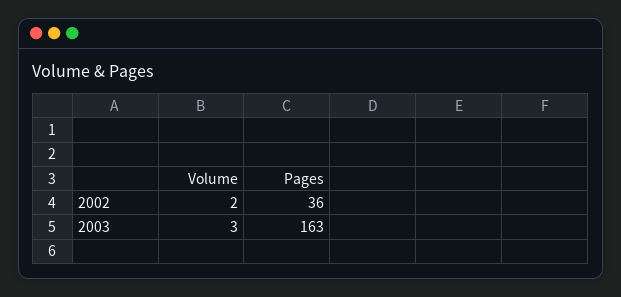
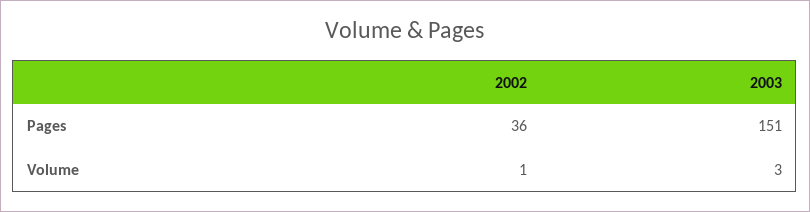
  {
    "Volume": {
-     "2002": 2,
+     "2002": 1,
      "2003": 3
    },
    "Pages": {
      "2002": 36,
-     "2003": 163
+     "2003": 151
    }
  }

